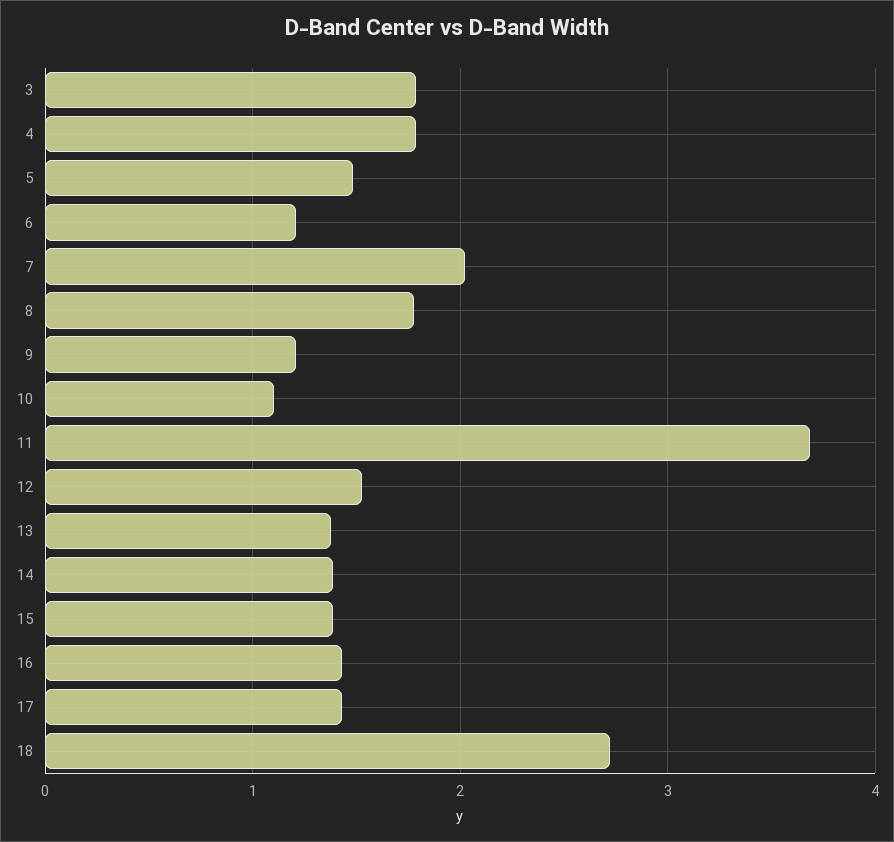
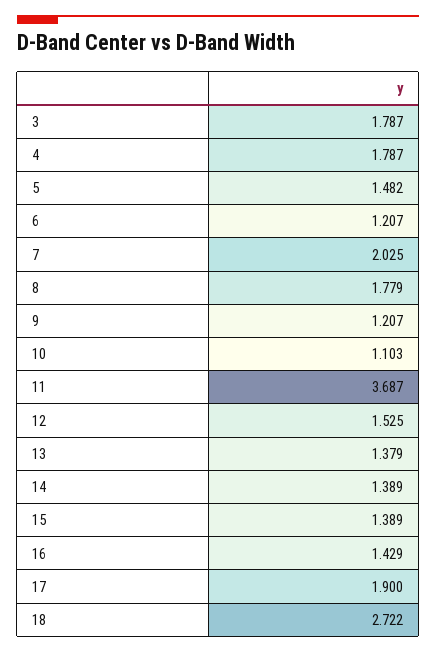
  {
    "3": 1.787,
    "4": 1.787,
    "5": 1.482,
    "6": 1.207,
    "7": 2.025,
    "8": 1.779,
    "9": 1.207,
    "10": 1.103,
    "11": 3.687,
    "12": 1.525,
    "13": 1.379,
    "14": 1.389,
    "15": 1.389,
    "16": 1.429,
-   "17": 1.4,
+   "17": 1.9,
    "18": 2.722
  }

